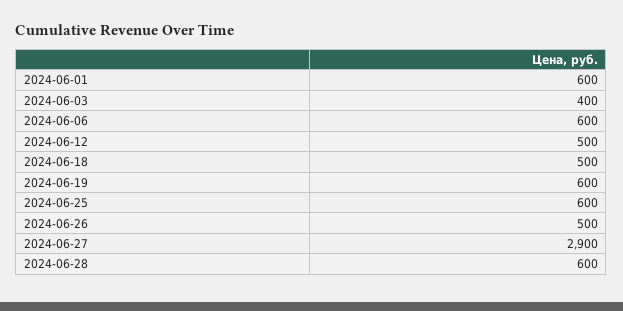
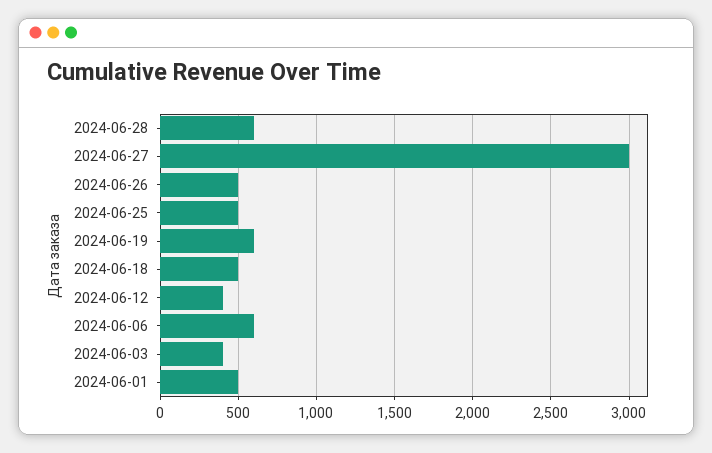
  {
-   "2024-06-01": 600,
+   "2024-06-01": 500,
    "2024-06-03": 400,
    "2024-06-06": 600,
-   "2024-06-12": 500,
+   "2024-06-12": 400,
    "2024-06-18": 500,
    "2024-06-19": 600,
-   "2024-06-25": 600,
+   "2024-06-25": 500,
    "2024-06-26": 500,
-   "2024-06-27": 2900,
+   "2024-06-27": 3000,
    "2024-06-28": 600
  }

